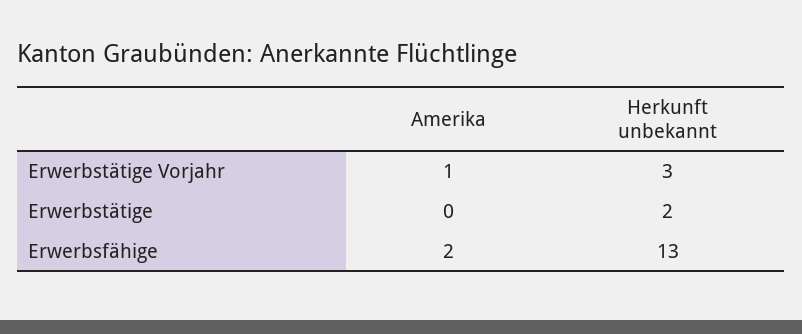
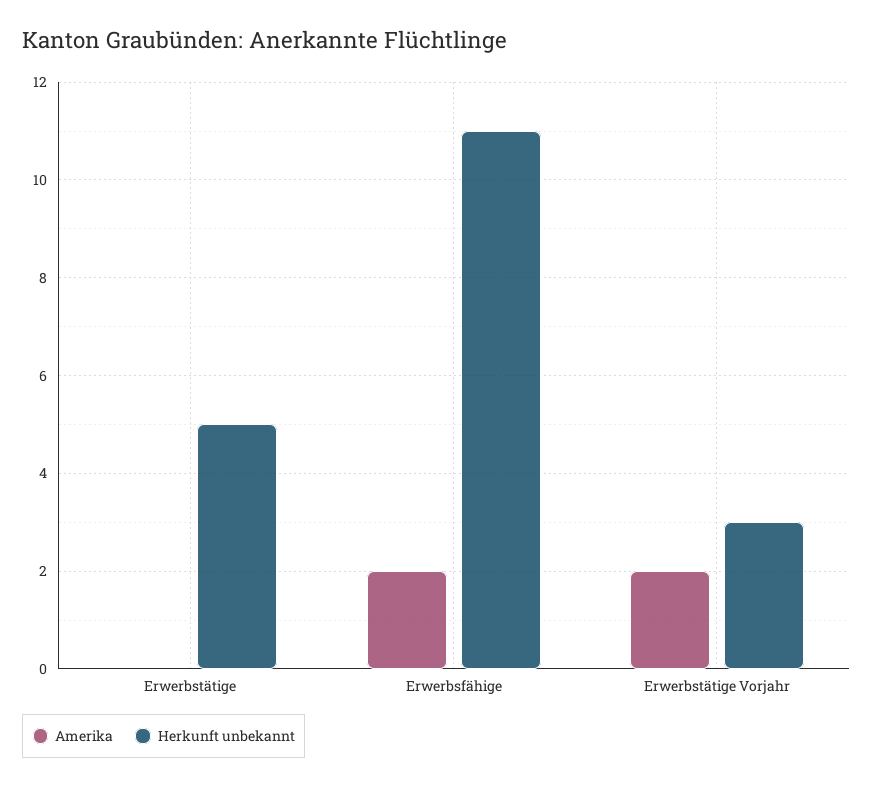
  {
    "Amerika": {
-     "Erwerbstätige Vorjahr": 1,
+     "Erwerbstätige Vorjahr": 2,
      "Erwerbstätige": 0,
      "Erwerbsfähige": 2
    },
    "Herkunft unbekannt": {
      "Erwerbstätige Vorjahr": 3,
-     "Erwerbstätige": 2,
+     "Erwerbstätige": 5,
-     "Erwerbsfähige": 13
+     "Erwerbsfähige": 11
    }
  }

